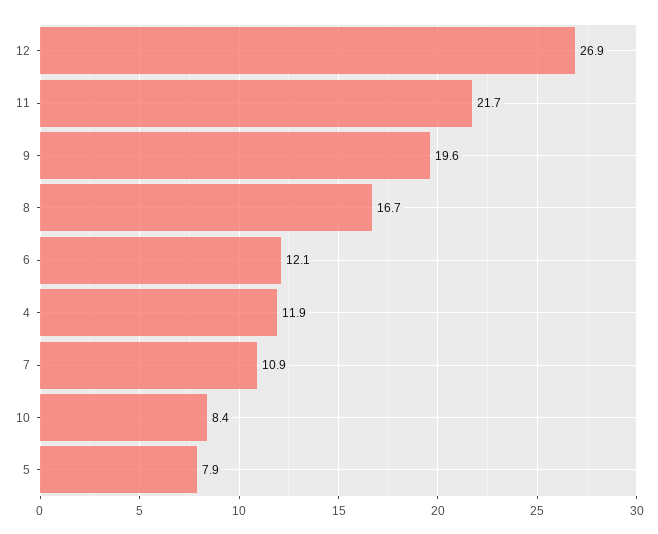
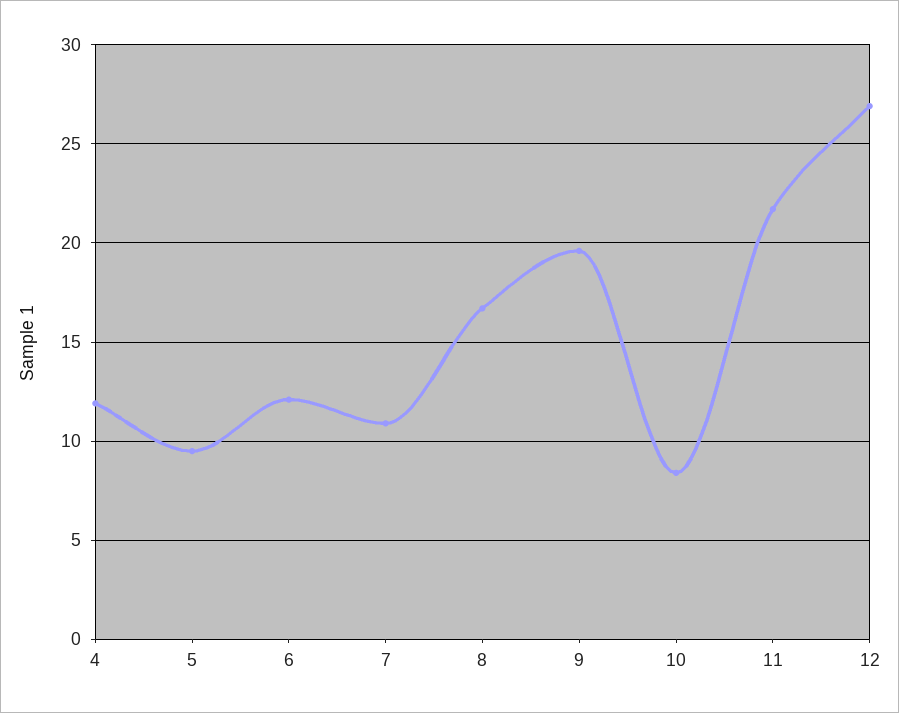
  {
    "12": 26.9,
    "11": 21.7,
    "9": 19.6,
    "8": 16.7,
    "6": 12.1,
    "4": 11.9,
    "7": 10.9,
    "10": 8.4,
-   "5": 7.9
+   "5": 9.5
  }

